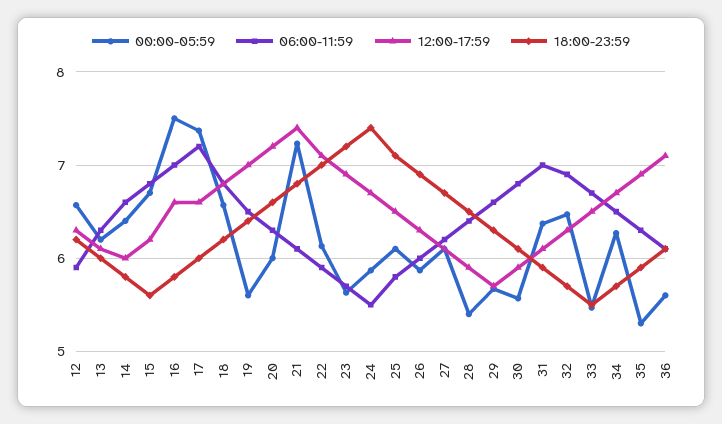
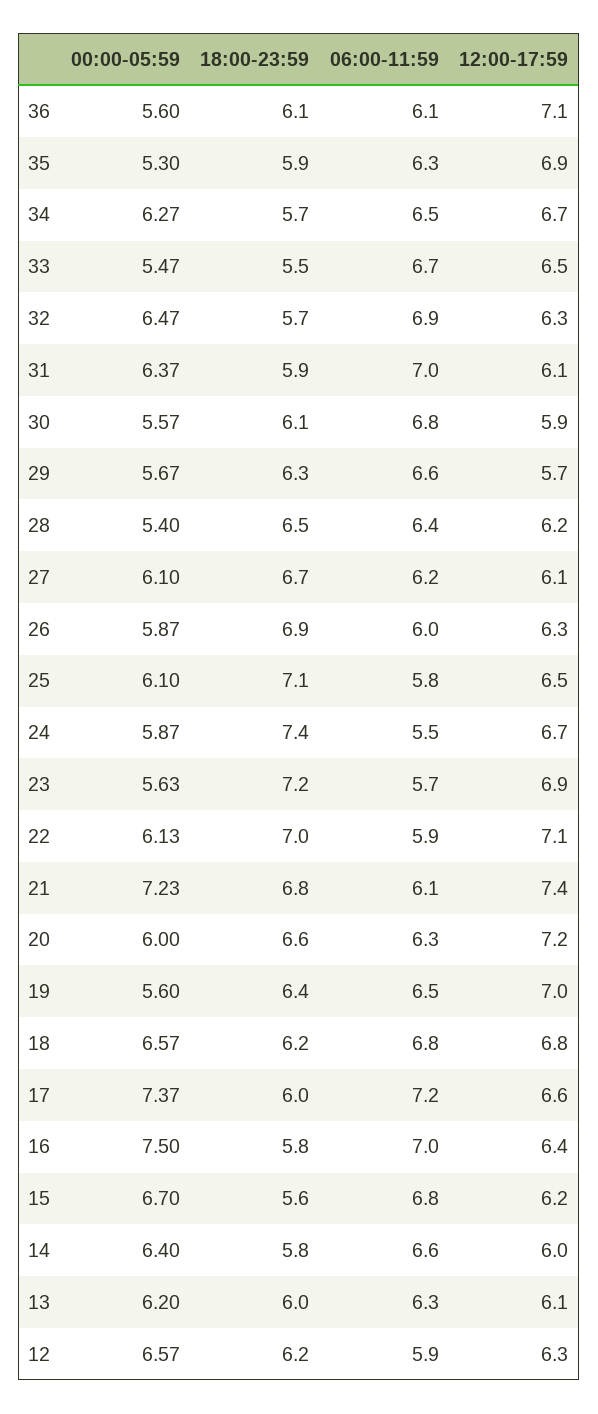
  {
    "00:00-05:59": {
      "12": 6.57,
      "13": 6.2,
      "14": 6.4,
      "15": 6.7,
      "16": 7.5,
      "17": 7.37,
      "18": 6.57,
      "19": 5.6,
      "20": 6,
      "21": 7.23,
      "22": 6.13,
      "23": 5.63,
      "24": 5.87,
      "25": 6.1,
      "26": 5.87,
      "27": 6.1,
      "28": 5.4,
      "29": 5.67,
      "30": 5.57,
      "31": 6.37,
      "32": 6.47,
      "33": 5.47,
      "34": 6.27,
      "35": 5.3,
      "36": 5.6
    },
    "06:00-11:59": {
      "12": 5.9,
      "13": 6.3,
      "14": 6.6,
      "15": 6.8,
      "16": 7,
      "17": 7.2,
      "18": 6.8,
      "19": 6.5,
      "20": 6.3,
      "21": 6.1,
      "22": 5.9,
      "23": 5.7,
      "24": 5.5,
      "25": 5.8,
      "26": 6,
      "27": 6.2,
      "28": 6.4,
      "29": 6.6,
      "30": 6.8,
      "31": 7,
      "32": 6.9,
      "33": 6.7,
      "34": 6.5,
      "35": 6.3,
      "36": 6.1
    },
    "12:00-17:59": {
      "12": 6.3,
      "13": 6.1,
      "14": 6,
      "15": 6.2,
-     "16": 6.6,
+     "16": 6.4,
      "17": 6.6,
      "18": 6.8,
      "19": 7,
      "20": 7.2,
      "21": 7.4,
      "22": 7.1,
      "23": 6.9,
      "24": 6.7,
      "25": 6.5,
      "26": 6.3,
      "27": 6.1,
-     "28": 5.9,
+     "28": 6.2,
      "29": 5.7,
      "30": 5.9,
      "31": 6.1,
      "32": 6.3,
      "33": 6.5,
      "34": 6.7,
      "35": 6.9,
      "36": 7.1
    },
    "18:00-23:59": {
      "12": 6.2,
      "13": 6,
      "14": 5.8,
      "15": 5.6,
      "16": 5.8,
      "17": 6,
      "18": 6.2,
      "19": 6.4,
      "20": 6.6,
      "21": 6.8,
      "22": 7,
      "23": 7.2,
      "24": 7.4,
      "25": 7.1,
      "26": 6.9,
      "27": 6.7,
      "28": 6.5,
      "29": 6.3,
      "30": 6.1,
      "31": 5.9,
      "32": 5.7,
      "33": 5.5,
      "34": 5.7,
      "35": 5.9,
      "36": 6.1
    }
  }

